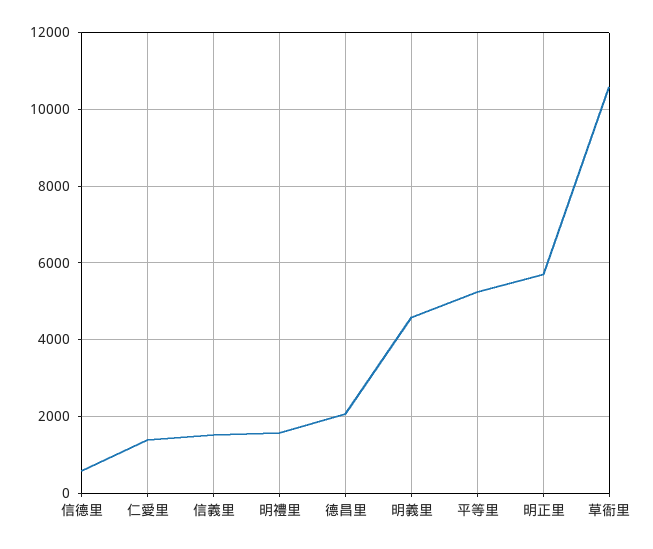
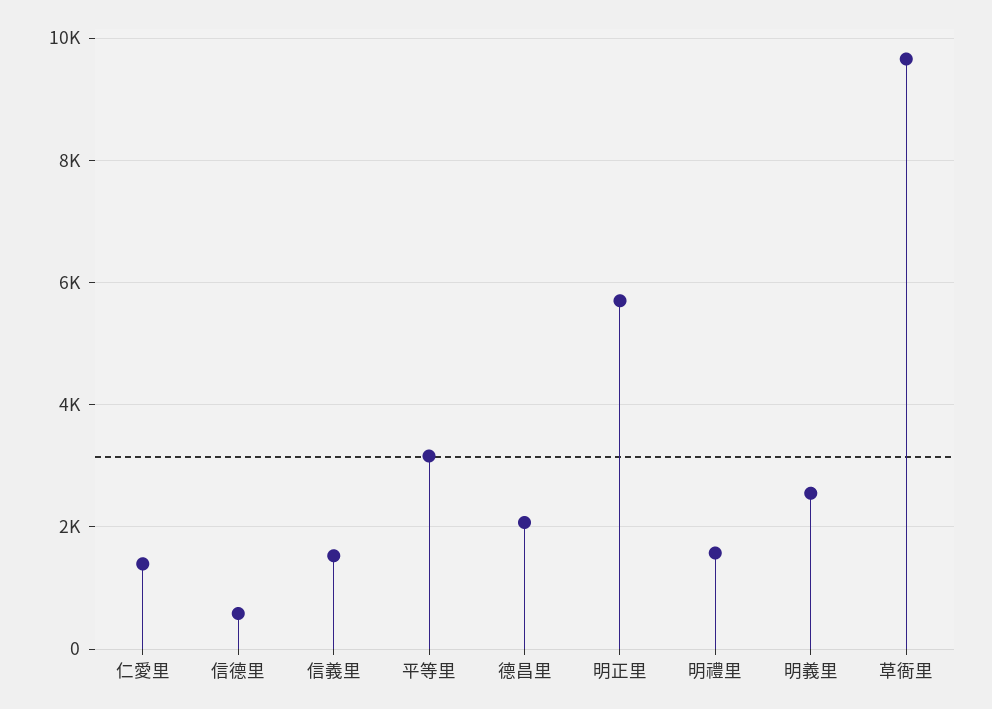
  {
    "信德里": 600,
    "仁愛里": 1400,
    "信義里": 1600,
    "明禮里": 1600,
    "德昌里": 2000,
-   "明義里": 4600,
+   "明義里": 2600,
-   "平等里": 5200,
+   "平等里": 3200,
    "明正里": 5800,
-   "草衙里": 10600
+   "草衙里": 9600
  }

